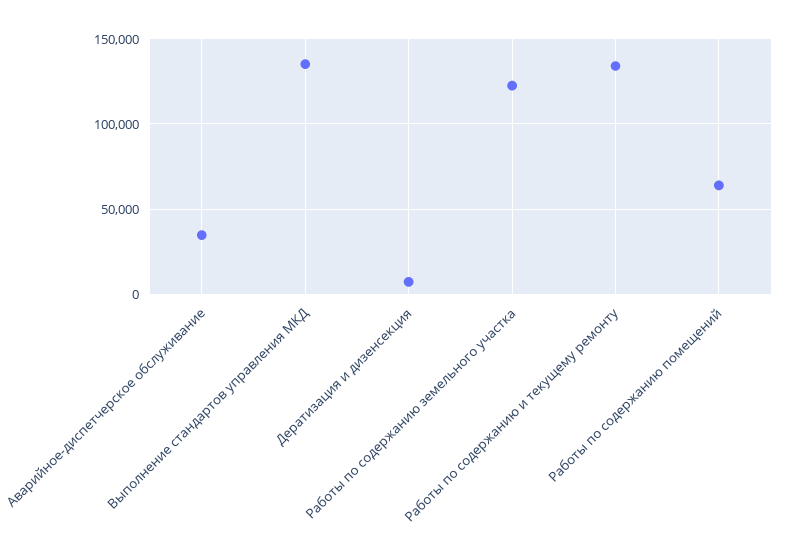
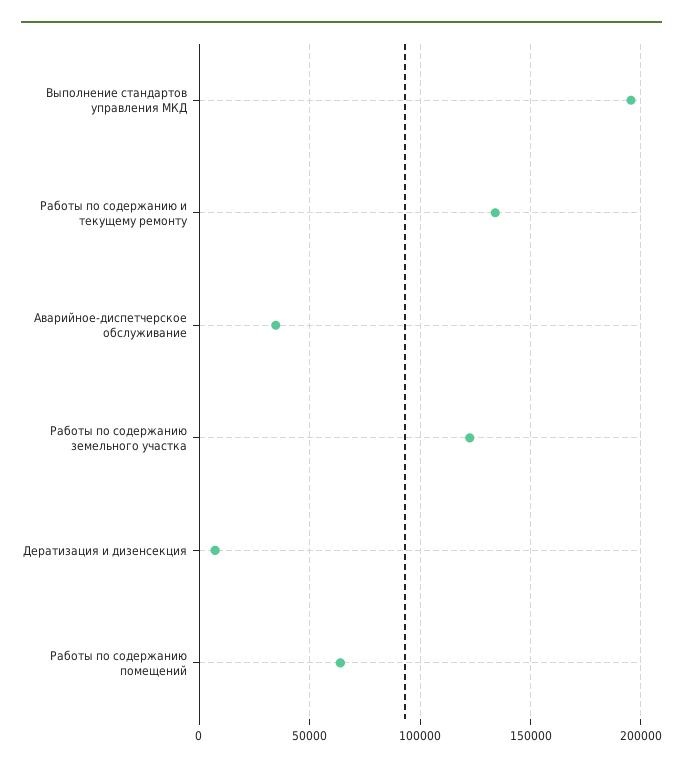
  {
    "Аварийное-диспетчерское обслуживание": 35000,
-   "Выполнение стандартов управления МКД": 135000,
+   "Выполнение стандартов управления МКД": 195000,
    "Дератизация и дизенсекция": 5000,
    "Работы по содержанию земельного участка": 120000,
    "Работы по содержанию и текущему ремонту": 135000,
    "Работы по содержанию помещений": 65000
  }

